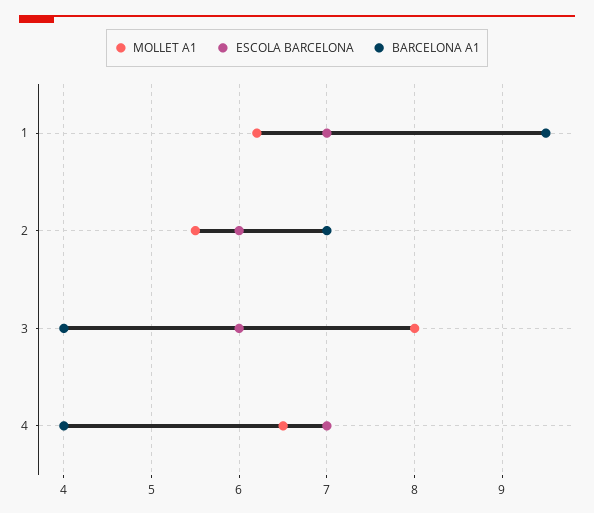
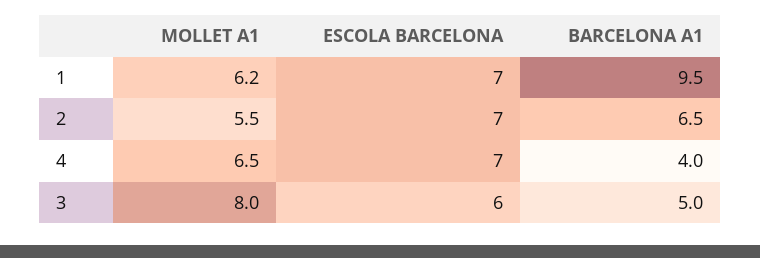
  {
    "MOLLET A1": {
      "1": 6.2,
      "2": 5.5,
      "3": 8,
      "4": 6.5
    },
    "ESCOLA BARCELONA": {
      "1": 7,
-     "2": 6,
+     "2": 7,
      "3": 6,
      "4": 7
    },
    "BARCELONA A1": {
      "1": 9.5,
-     "2": 7,
+     "2": 6.5,
-     "3": 4,
+     "3": 5,
      "4": 4
    }
  }

